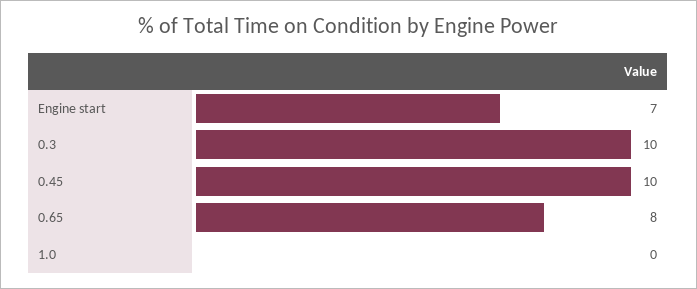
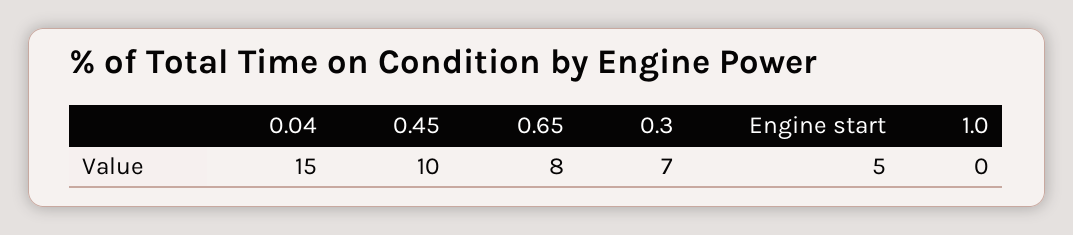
  {
-   "Engine start": 7,
+   "Engine start": 5,
-   "0.3": 10,
+   "0.3": 7,
    "0.45": 10,
    "0.65": 8,
-   "1.0": 0
+   "1.0": 0,
+   "0.04": 15
  }

